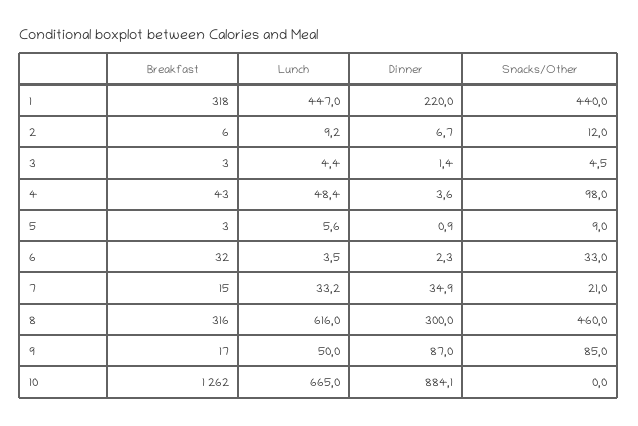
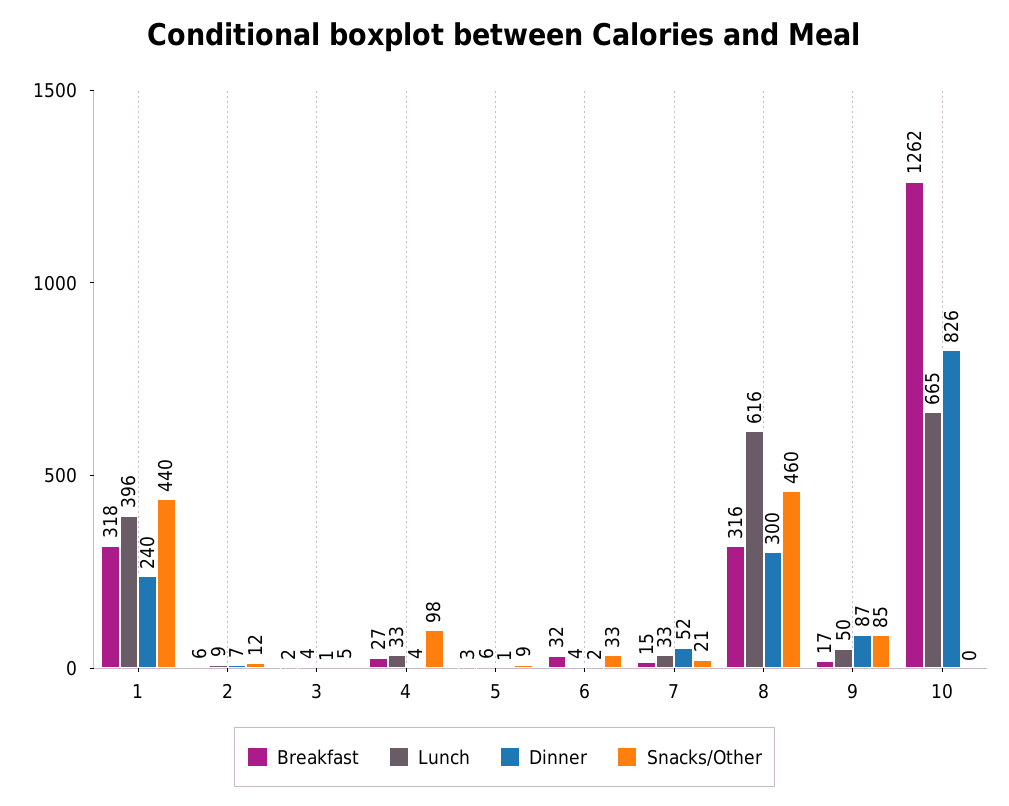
  {
    "Breakfast": {
      "1": 318,
      "2": 6,
-     "3": 3,
+     "3": 2,
-     "4": 43,
+     "4": 27,
      "5": 3,
      "6": 32,
      "7": 15,
      "8": 316,
      "9": 17,
      "10": 1262
    },
    "Lunch": {
-     "1": 447,
+     "1": 396,
      "2": 9.2,
      "3": 4.4,
-     "4": 48.4,
+     "4": 33,
      "5": 5.6,
      "6": 3.5,
      "7": 33.2,
      "8": 616,
      "9": 50,
      "10": 665
    },
    "Dinner": {
-     "1": 220,
+     "1": 240,
      "2": 6.7,
      "3": 1.4,
      "4": 3.6,
      "5": 0.9,
      "6": 2.3,
-     "7": 34.9,
+     "7": 52,
      "8": 300,
      "9": 87,
-     "10": 884.1
+     "10": 826
    },
    "Snacks/Other": {
      "1": 440,
      "2": 12,
      "3": 4.5,
      "4": 98,
      "5": 9,
      "6": 33,
      "7": 21,
      "8": 460,
      "9": 85,
      "10": 0
    }
  }

